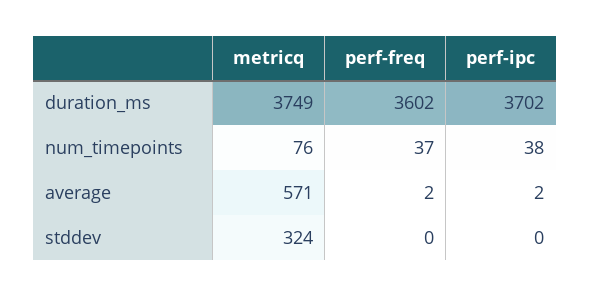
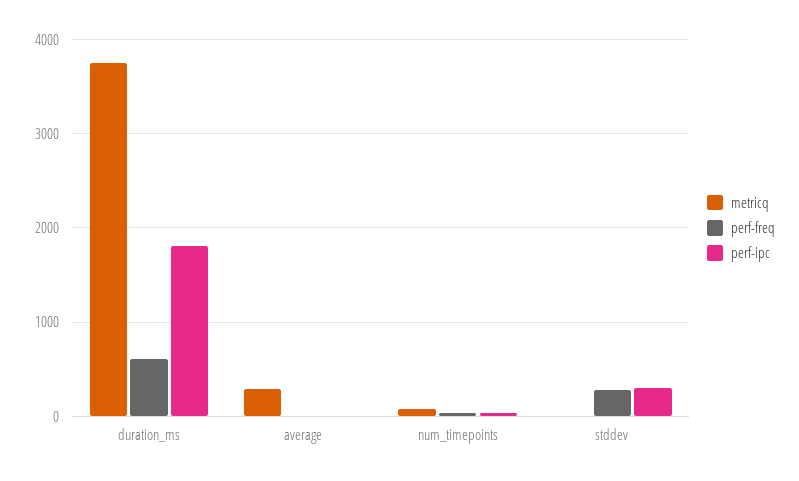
  {
    "metricq": {
      "duration_ms": 3749,
      "num_timepoints": 76,
-     "average": 571,
+     "average": 300,
-     "stddev": 324
+     "stddev": 0
    },
    "perf-freq": {
-     "duration_ms": 3602,
+     "duration_ms": 600,
      "num_timepoints": 37,
      "average": 2,
-     "stddev": 0
+     "stddev": 300
    },
    "perf-ipc": {
-     "duration_ms": 3702,
+     "duration_ms": 1800,
      "num_timepoints": 38,
      "average": 2,
-     "stddev": 0
+     "stddev": 300
    }
  }

